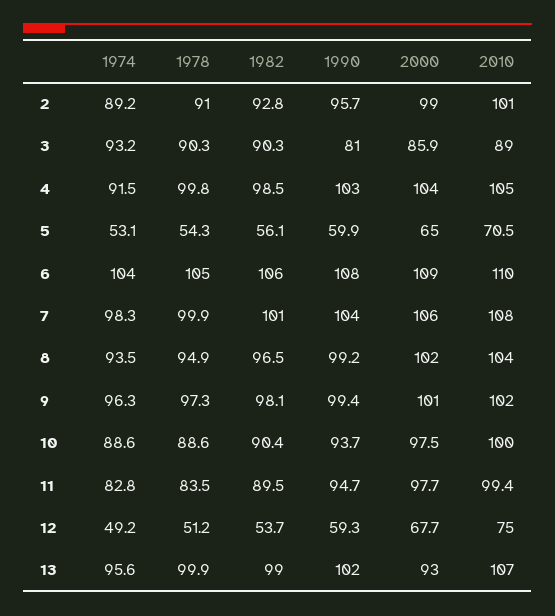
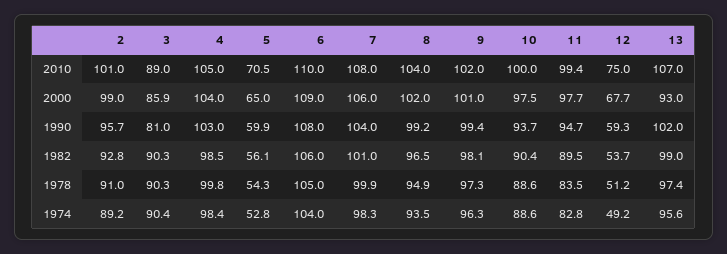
  {
    "1974": {
      "2": 89.2,
-     "3": 93.2,
+     "3": 90.4,
-     "4": 91.5,
+     "4": 98.4,
-     "5": 53.1,
+     "5": 52.8,
      "6": 104,
      "7": 98.3,
      "8": 93.5,
      "9": 96.3,
      "10": 88.6,
      "11": 82.8,
      "12": 49.2,
      "13": 95.6
    },
    "1978": {
      "2": 91,
      "3": 90.3,
      "4": 99.8,
      "5": 54.3,
      "6": 105,
      "7": 99.9,
      "8": 94.9,
      "9": 97.3,
      "10": 88.6,
      "11": 83.5,
      "12": 51.2,
-     "13": 99.9
+     "13": 97.4
    },
    "1982": {
      "2": 92.8,
      "3": 90.3,
      "4": 98.5,
      "5": 56.1,
      "6": 106,
      "7": 101,
      "8": 96.5,
      "9": 98.1,
      "10": 90.4,
      "11": 89.5,
      "12": 53.7,
      "13": 99
    },
    "1990": {
      "2": 95.7,
      "3": 81,
      "4": 103,
      "5": 59.9,
      "6": 108,
      "7": 104,
      "8": 99.2,
      "9": 99.4,
      "10": 93.7,
      "11": 94.7,
      "12": 59.3,
      "13": 102
    },
    "2000": {
      "2": 99,
      "3": 85.9,
      "4": 104,
      "5": 65,
      "6": 109,
      "7": 106,
      "8": 102,
      "9": 101,
      "10": 97.5,
      "11": 97.7,
      "12": 67.7,
      "13": 93
    },
    "2010": {
      "2": 101,
      "3": 89,
      "4": 105,
      "5": 70.5,
      "6": 110,
      "7": 108,
      "8": 104,
      "9": 102,
      "10": 100,
      "11": 99.4,
      "12": 75,
      "13": 107
    }
  }

